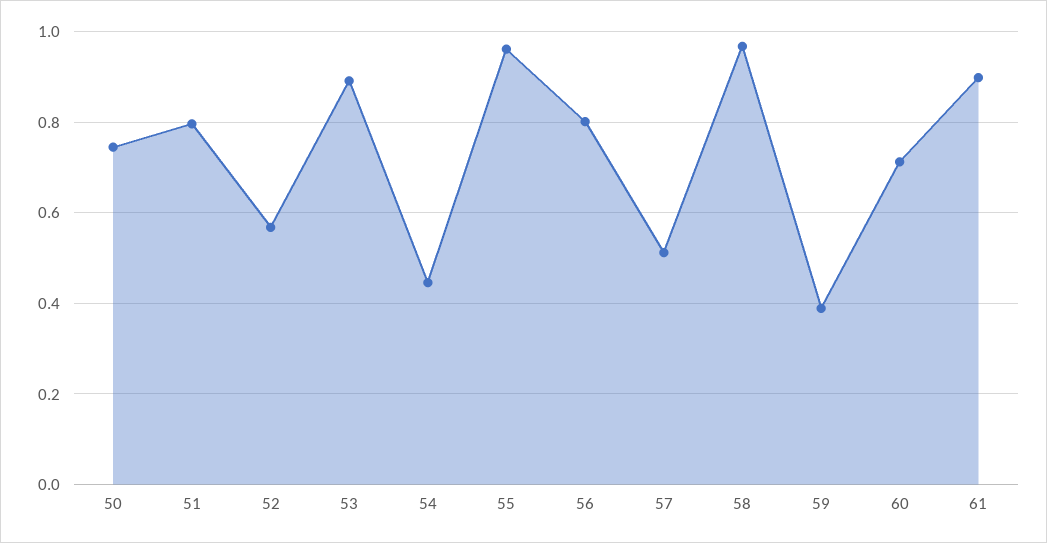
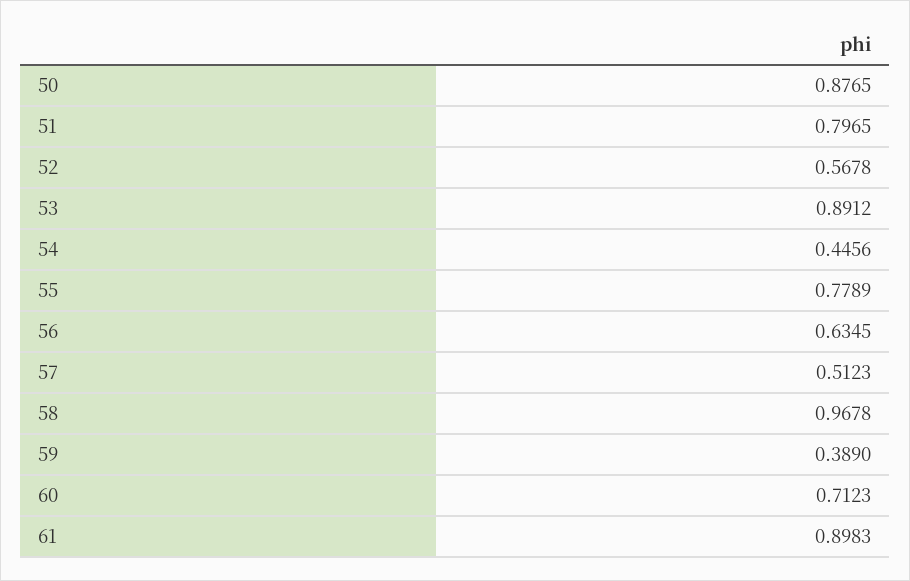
  {
-   "50": 0.74,
+   "50": 0.8765,
    "51": 0.7965,
    "52": 0.5678,
    "53": 0.8912,
    "54": 0.4456,
-   "55": 0.96,
+   "55": 0.7789,
-   "56": 0.8,
+   "56": 0.6345,
    "57": 0.5123,
    "58": 0.9678,
    "59": 0.389,
    "60": 0.7123,
    "61": 0.8983
  }

